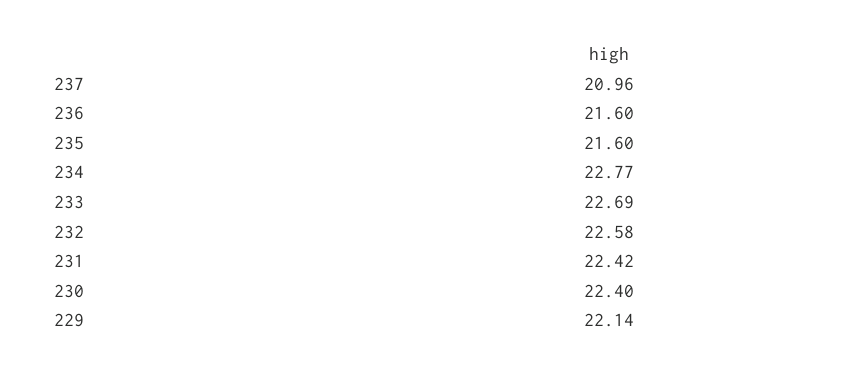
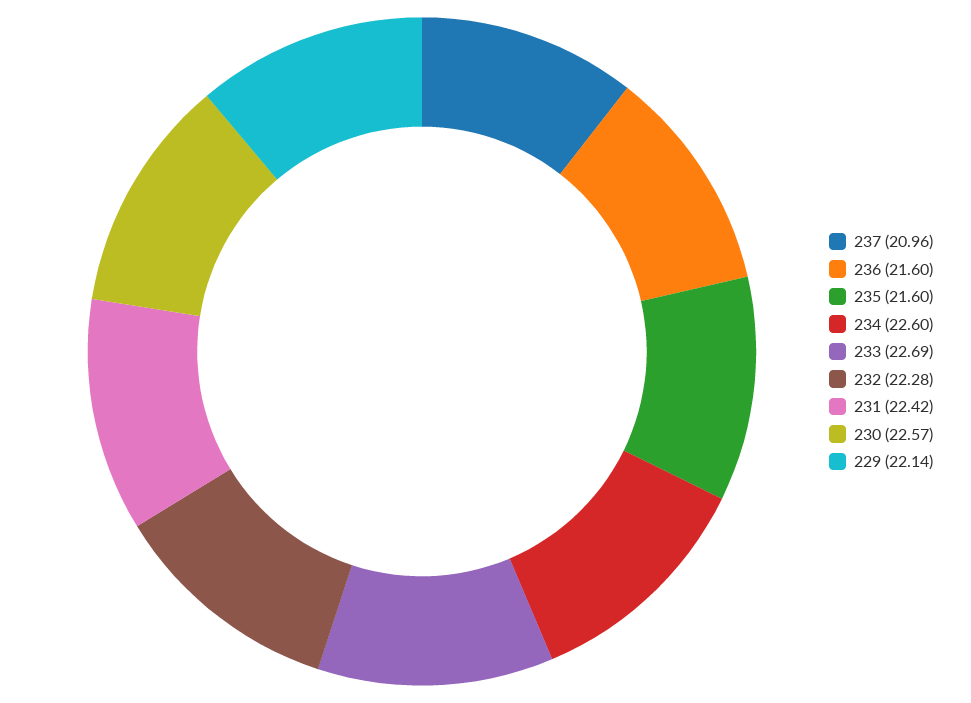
  {
    "237": 20.96,
    "236": 21.6,
    "235": 21.6,
-   "234": 22.77,
+   "234": 22.6,
    "233": 22.69,
-   "232": 22.58,
+   "232": 22.28,
    "231": 22.42,
-   "230": 22.4,
+   "230": 22.57,
    "229": 22.14
  }

